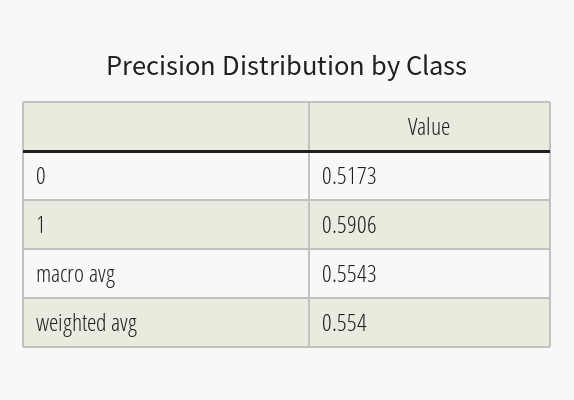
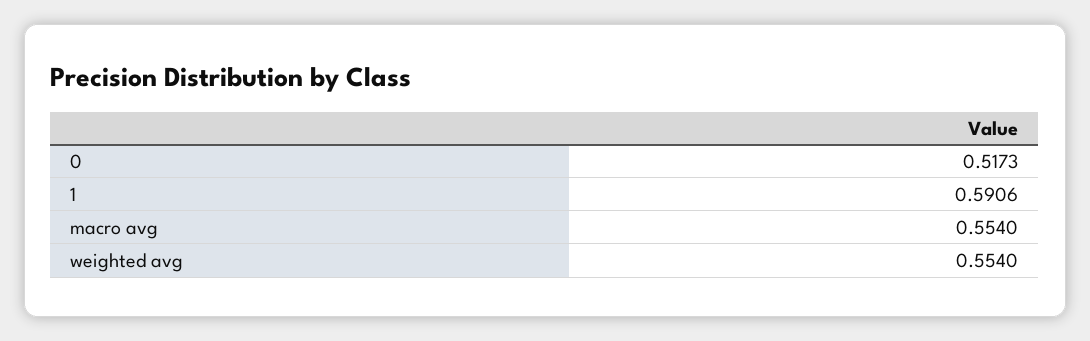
  {
    "0": 0.5173,
    "1": 0.5906,
-   "macro avg": 0.5543,
+   "macro avg": 0.554,
    "weighted avg": 0.554
  }

